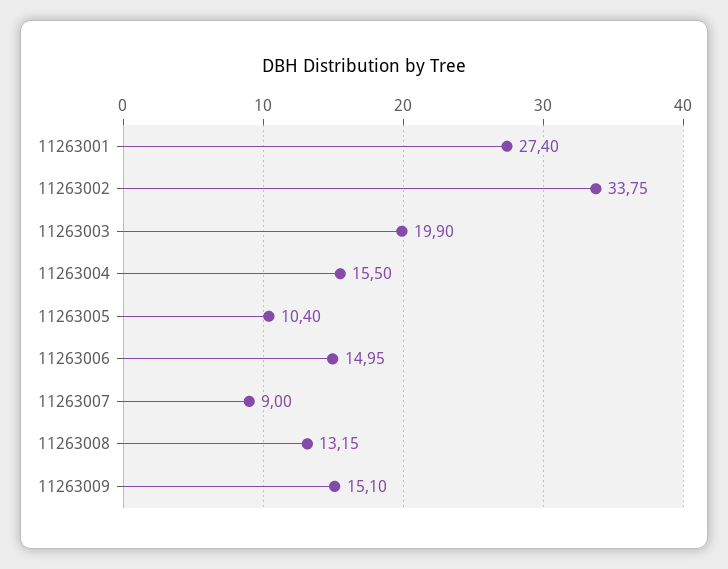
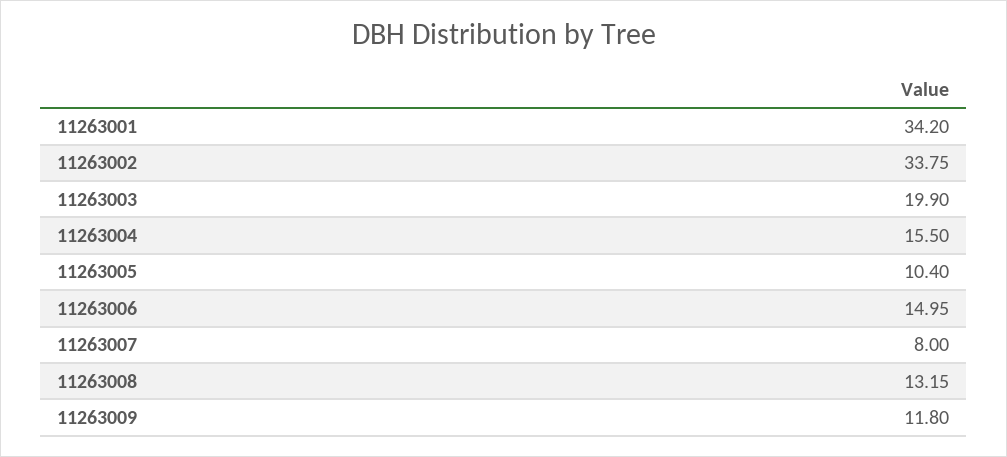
  {
-   "11263001": 27.4,
+   "11263001": 34.2,
    "11263002": 33.75,
    "11263003": 19.9,
    "11263004": 15.5,
    "11263005": 10.4,
    "11263006": 14.95,
-   "11263007": 9,
+   "11263007": 8,
    "11263008": 13.15,
-   "11263009": 15.1
+   "11263009": 11.8
  }

